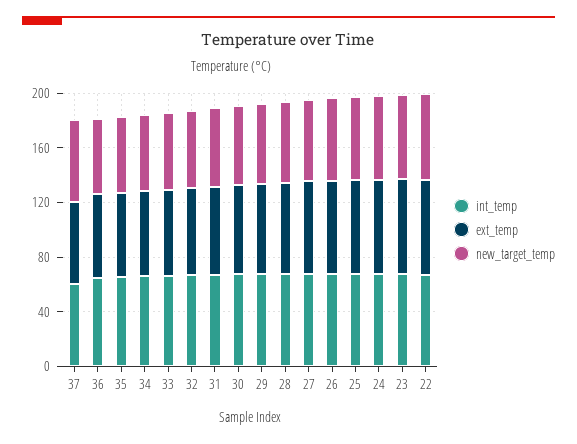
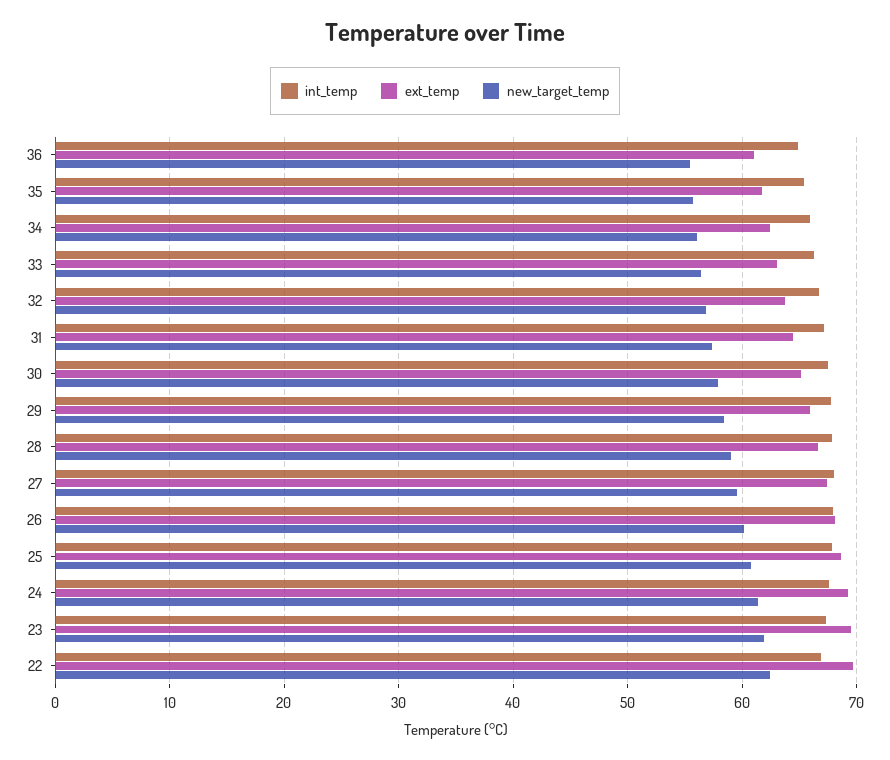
  {
    "int_temp": {
-     "37": 60,
      "36": 65,
      "35": 65,
      "34": 66,
      "33": 66,
      "32": 67,
      "31": 67,
      "30": 67,
      "29": 68,
      "28": 68,
      "27": 68,
      "26": 68,
      "25": 68,
      "24": 68,
      "23": 67,
      "22": 67
    },
    "ext_temp": {
-     "37": 60,
      "36": 61,
      "35": 62,
      "34": 62,
      "33": 63,
      "32": 64,
      "31": 64,
      "30": 65,
      "29": 66,
      "28": 67,
      "27": 67,
      "26": 68,
      "25": 69,
      "24": 69,
      "23": 70,
      "22": 70
    },
    "new_target_temp": {
-     "37": 60,
      "36": 55,
      "35": 56,
      "34": 56,
      "33": 56,
      "32": 57,
      "31": 57,
      "30": 58,
      "29": 58,
      "28": 59,
      "27": 60,
      "26": 60,
      "25": 61,
      "24": 61,
      "23": 62,
      "22": 62
    }
  }

